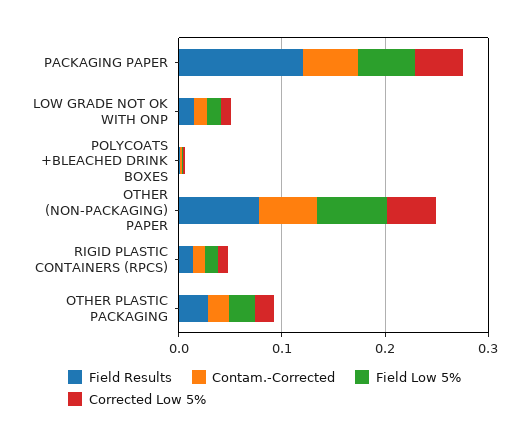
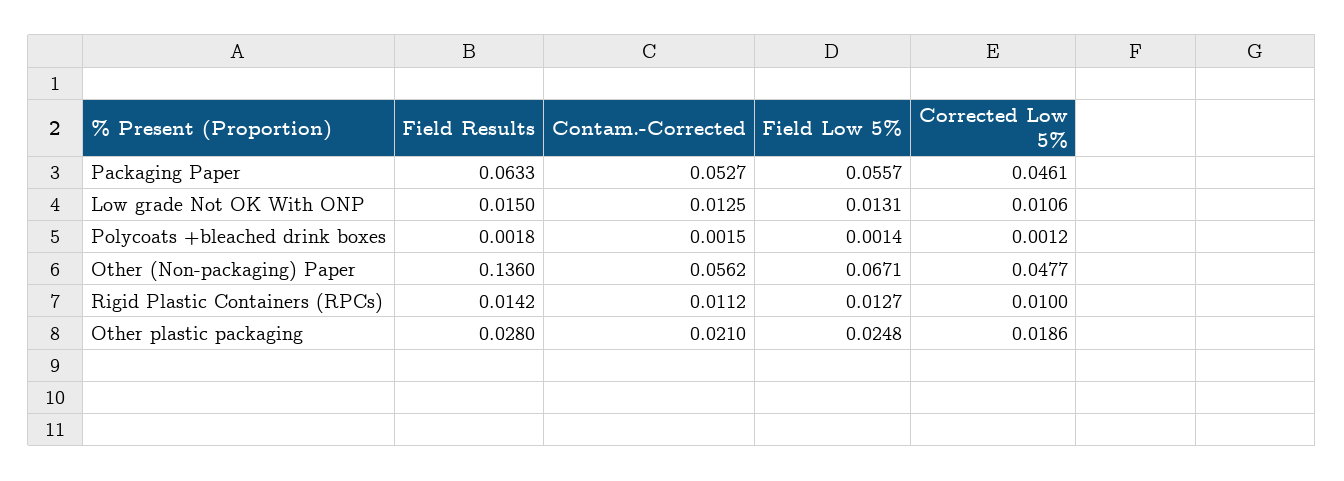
  {
    "Field Results": {
-     "PACKAGING PAPER": 0.12,
+     "PACKAGING PAPER": 0.0633,
      "LOW GRADE NOT OK WITH ONP": 0.015,
      "POLYCOATS +BLEACHED DRINK BOXES": 0.0018,
-     "OTHER (NON-PACKAGING) PAPER": 0.08,
+     "OTHER (NON-PACKAGING) PAPER": 0.136,
      "RIGID PLASTIC CONTAINERS (RPCS)": 0.0142,
      "OTHER PLASTIC PACKAGING": 0.028
    },
    "Contam.-Corrected": {
      "PACKAGING PAPER": 0.0527,
      "LOW GRADE NOT OK WITH ONP": 0.0125,
      "POLYCOATS +BLEACHED DRINK BOXES": 0.0015,
      "OTHER (NON-PACKAGING) PAPER": 0.0562,
      "RIGID PLASTIC CONTAINERS (RPCS)": 0.0112,
      "OTHER PLASTIC PACKAGING": 0.021
    },
    "Field Low 5%": {
      "PACKAGING PAPER": 0.0557,
      "LOW GRADE NOT OK WITH ONP": 0.0131,
      "POLYCOATS +BLEACHED DRINK BOXES": 0.0014,
      "OTHER (NON-PACKAGING) PAPER": 0.0671,
      "RIGID PLASTIC CONTAINERS (RPCS)": 0.0127,
      "OTHER PLASTIC PACKAGING": 0.0248
    },
    "Corrected Low 5%": {
      "PACKAGING PAPER": 0.0461,
      "LOW GRADE NOT OK WITH ONP": 0.0106,
      "POLYCOATS +BLEACHED DRINK BOXES": 0.0012,
      "OTHER (NON-PACKAGING) PAPER": 0.0477,
      "RIGID PLASTIC CONTAINERS (RPCS)": 0.01,
      "OTHER PLASTIC PACKAGING": 0.0186
    }
  }

